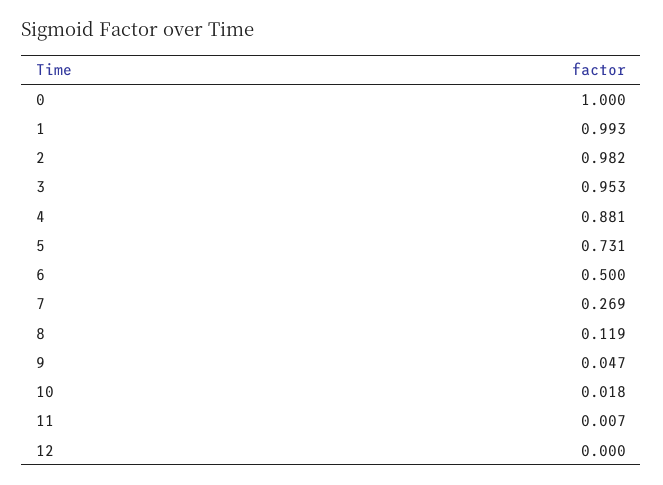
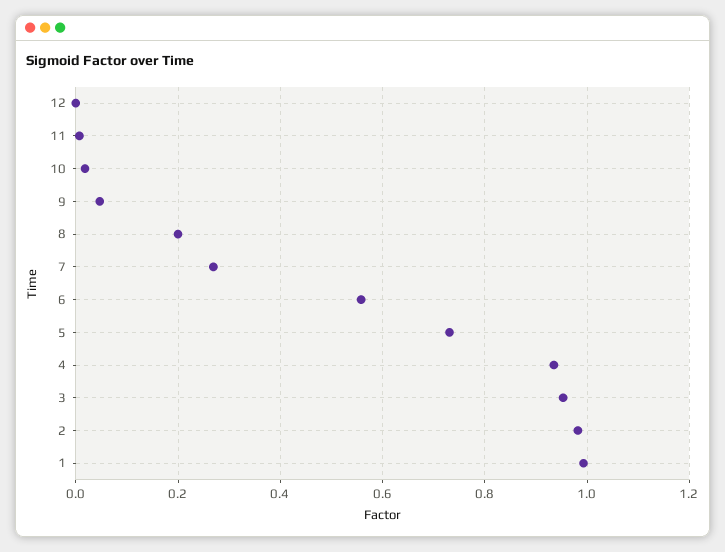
  {
-   "0": 1,
    "1": 0.993,
    "2": 0.982,
    "3": 0.953,
-   "4": 0.881,
+   "4": 0.94,
    "5": 0.731,
-   "6": 0.5,
+   "6": 0.56,
    "7": 0.269,
-   "8": 0.119,
+   "8": 0.2,
    "9": 0.047,
    "10": 0.018,
    "11": 0.007,
    "12": 0
  }

